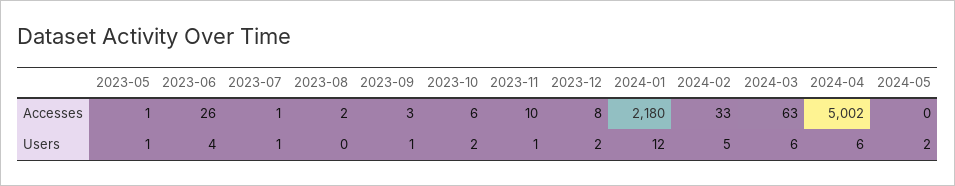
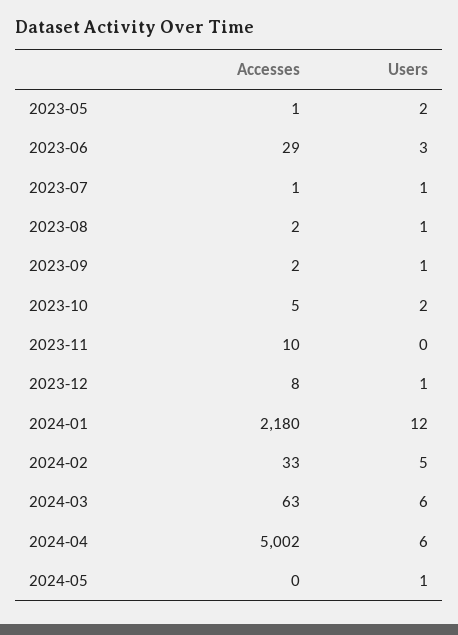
  {
    "2023-05": {
      "Accesses": 1,
-     "Users": 1
+     "Users": 2
    },
    "2023-06": {
-     "Accesses": 26,
+     "Accesses": 29,
-     "Users": 4
+     "Users": 3
    },
    "2023-07": {
      "Accesses": 1,
      "Users": 1
    },
    "2023-08": {
      "Accesses": 2,
-     "Users": 0
+     "Users": 1
    },
    "2023-09": {
-     "Accesses": 3,
+     "Accesses": 2,
      "Users": 1
    },
    "2023-10": {
-     "Accesses": 6,
+     "Accesses": 5,
      "Users": 2
    },
    "2023-11": {
      "Accesses": 10,
-     "Users": 1
+     "Users": 0
    },
    "2023-12": {
      "Accesses": 8,
-     "Users": 2
+     "Users": 1
    },
    "2024-01": {
      "Accesses": 2180,
      "Users": 12
    },
    "2024-02": {
      "Accesses": 33,
      "Users": 5
    },
    "2024-03": {
      "Accesses": 63,
      "Users": 6
    },
    "2024-04": {
      "Accesses": 5002,
      "Users": 6
    },
    "2024-05": {
      "Accesses": 0,
-     "Users": 2
+     "Users": 1
    }
  }

